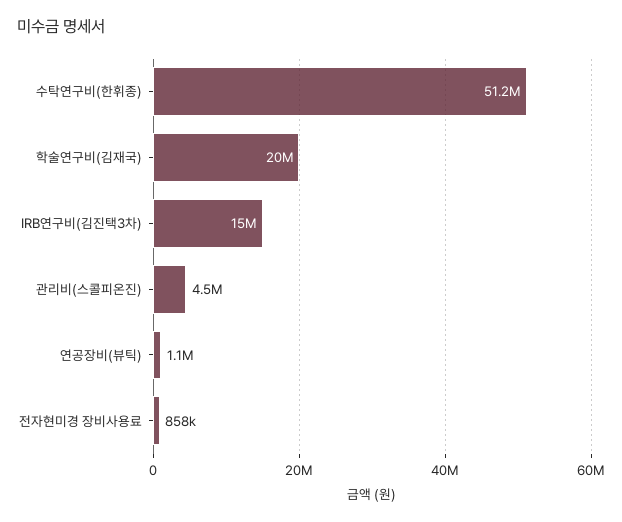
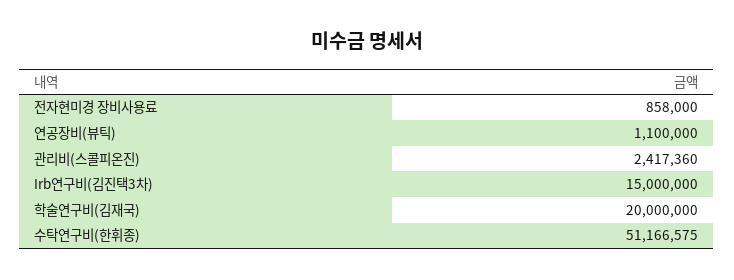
  {
    "수탁연구비(한휘종)": 51166575,
    "학술연구비(김재국)": 20000000,
    "IRB연구비(김진택3차)": 15000000,
-   "관리비(스콜피온진)": 4500000,
+   "관리비(스콜피온진)": 2417360,
    "연공장비(뷰틱)": 1100000,
    "전자현미경 장비사용료": 858000
  }

